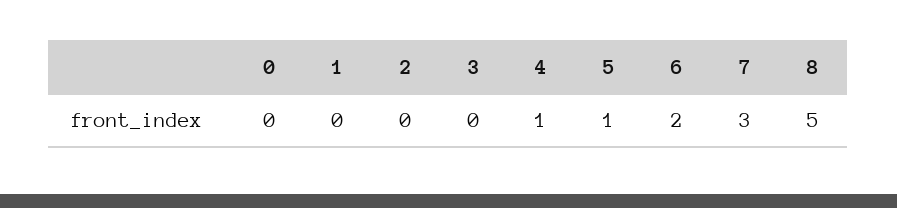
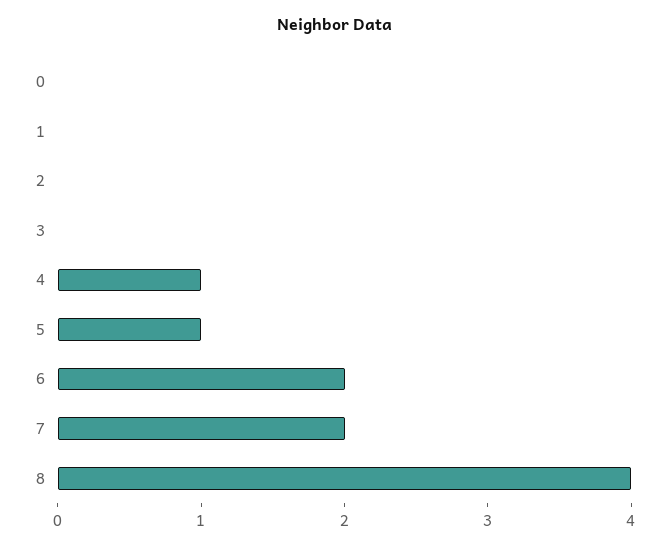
  {
    "0": 0,
    "1": 0,
    "2": 0,
    "3": 0,
    "4": 1,
    "5": 1,
    "6": 2,
-   "7": 3,
+   "7": 2,
-   "8": 5
+   "8": 4
  }

